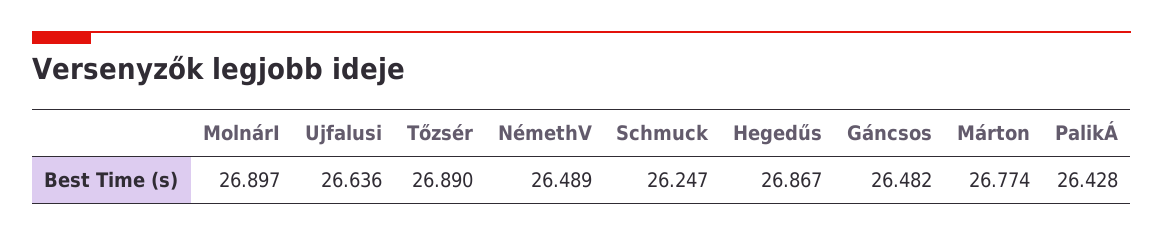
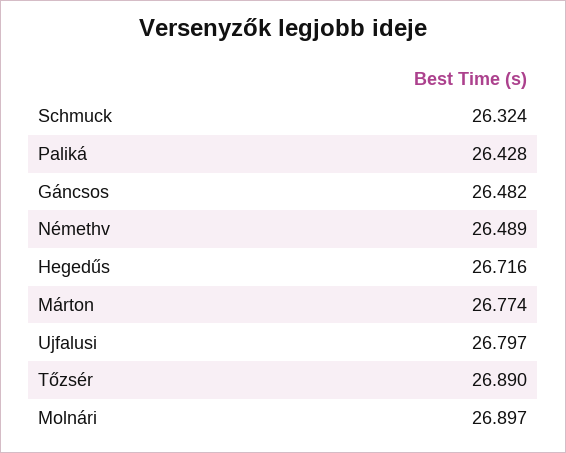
  {
    "MolnárI": 26.897,
-   "Ujfalusi": 26.636,
+   "Ujfalusi": 26.797,
    "Tőzsér": 26.89,
    "NémethV": 26.489,
-   "Schmuck": 26.247,
+   "Schmuck": 26.324,
-   "Hegedűs": 26.867,
+   "Hegedűs": 26.716,
    "Gáncsos": 26.482,
    "Márton": 26.774,
    "PalikÁ": 26.428
  }

